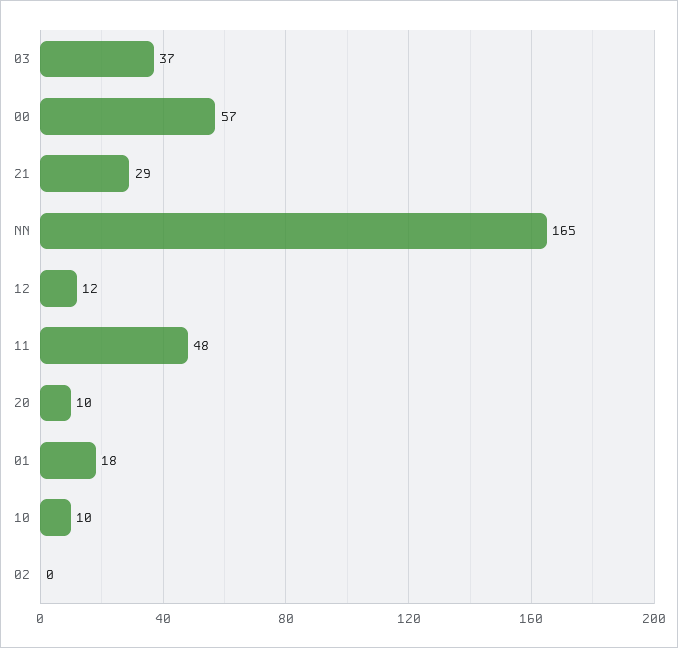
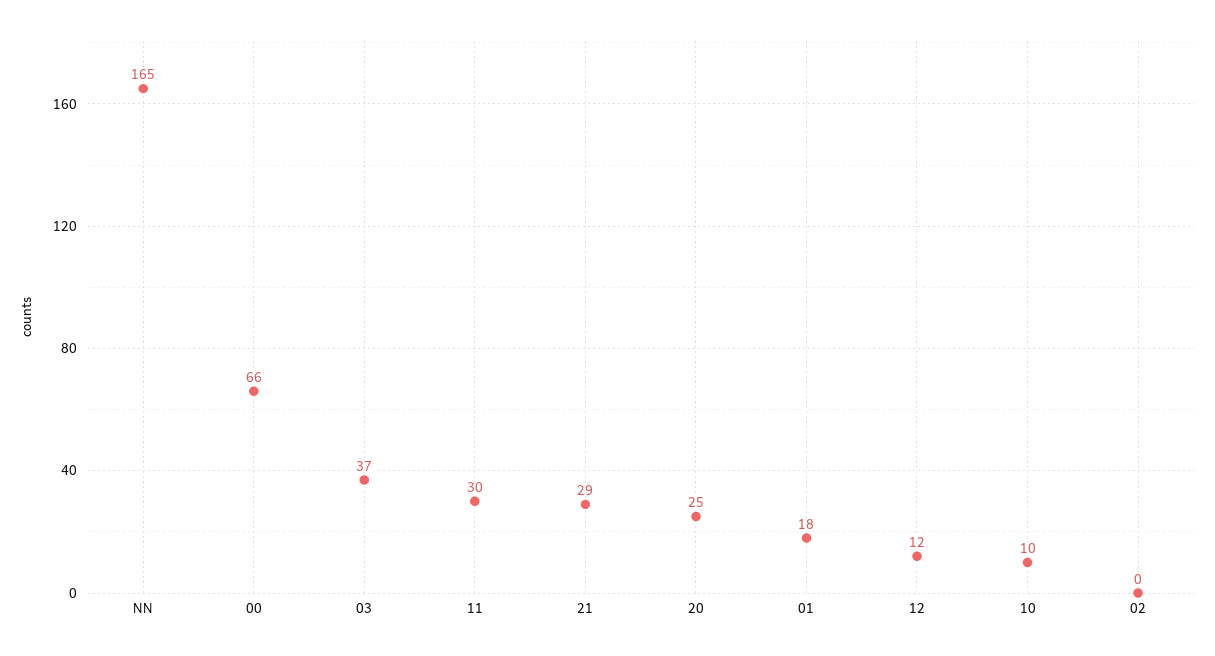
  {
    "03": 37,
-   "00": 57,
+   "00": 66,
    "21": 29,
    "NN": 165,
    "12": 12,
-   "11": 48,
+   "11": 30,
-   "20": 10,
+   "20": 25,
    "01": 18,
    "10": 10,
    "02": 0
  }

